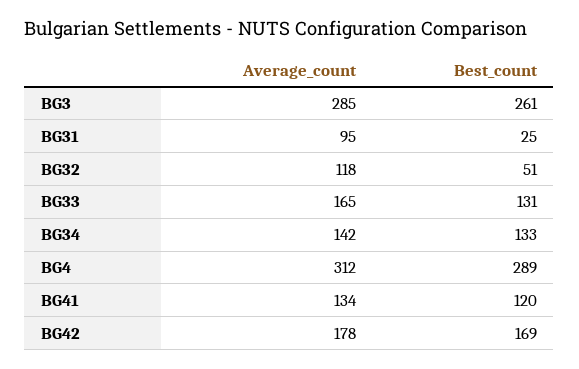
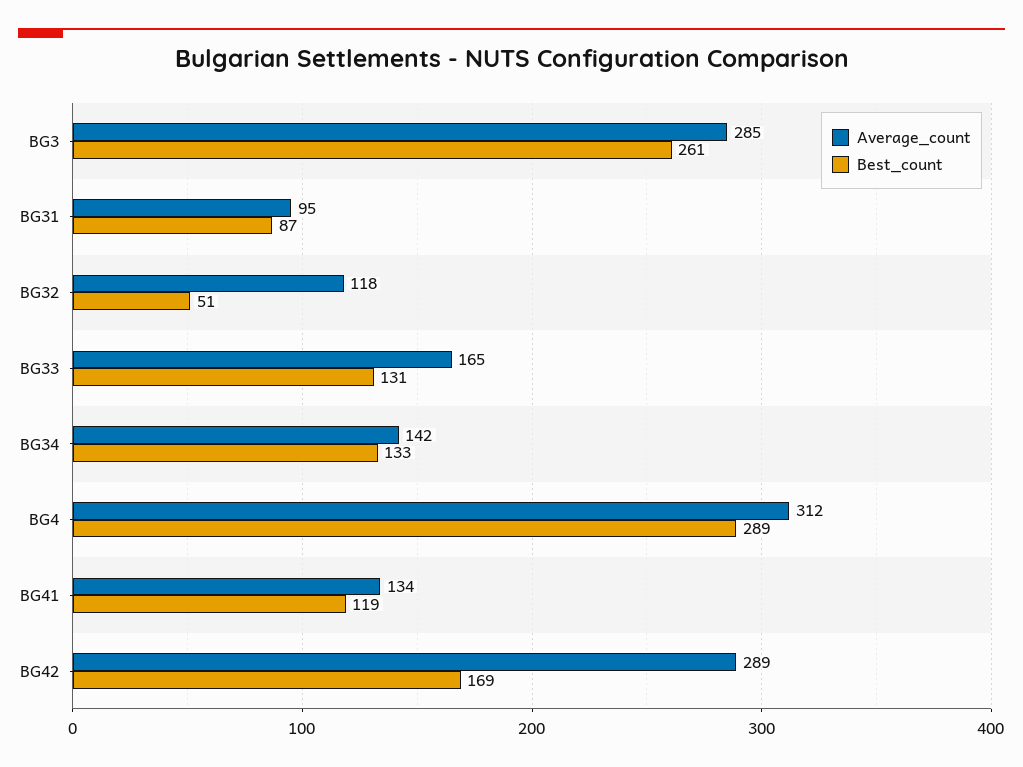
  {
    "Average_count": {
      "BG3": 285,
      "BG31": 95,
      "BG32": 118,
      "BG33": 165,
      "BG34": 142,
      "BG4": 312,
      "BG41": 134,
-     "BG42": 178
+     "BG42": 289
    },
    "Best_count": {
      "BG3": 261,
-     "BG31": 25,
+     "BG31": 87,
      "BG32": 51,
      "BG33": 131,
      "BG34": 133,
      "BG4": 289,
-     "BG41": 120,
+     "BG41": 119,
      "BG42": 169
    }
  }

